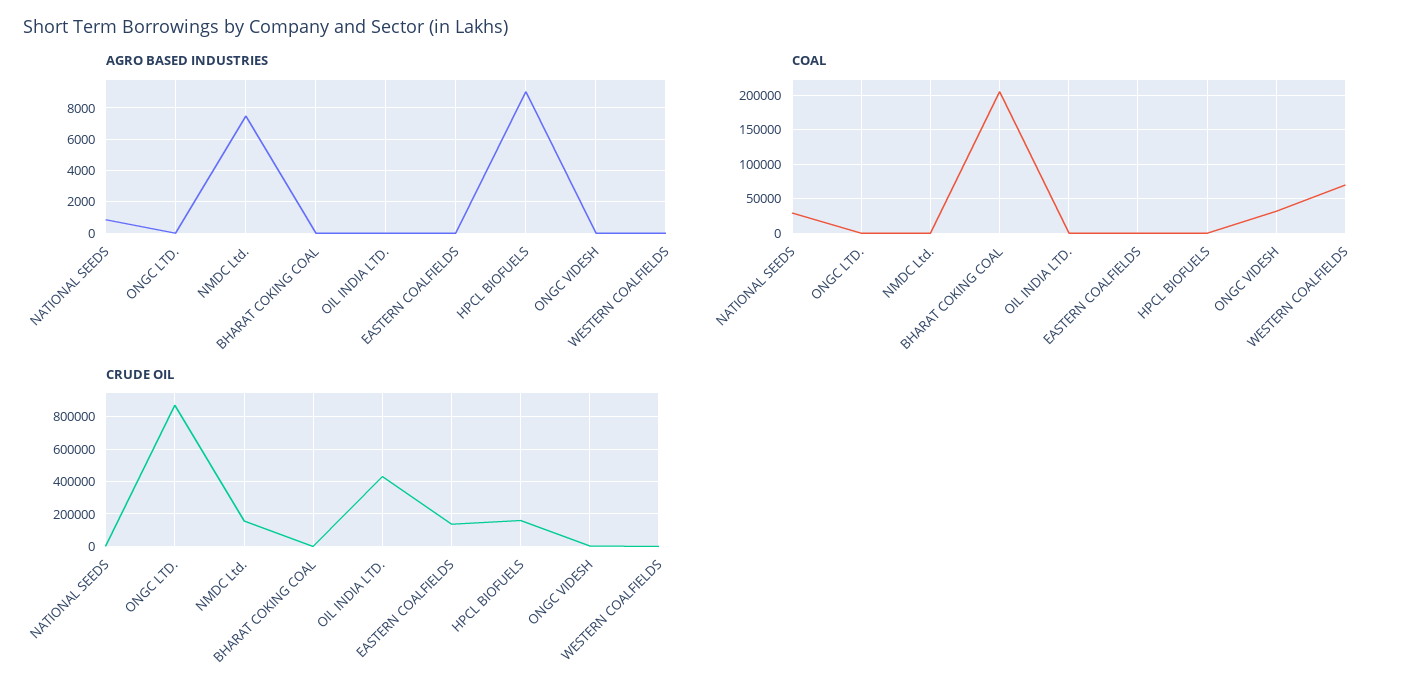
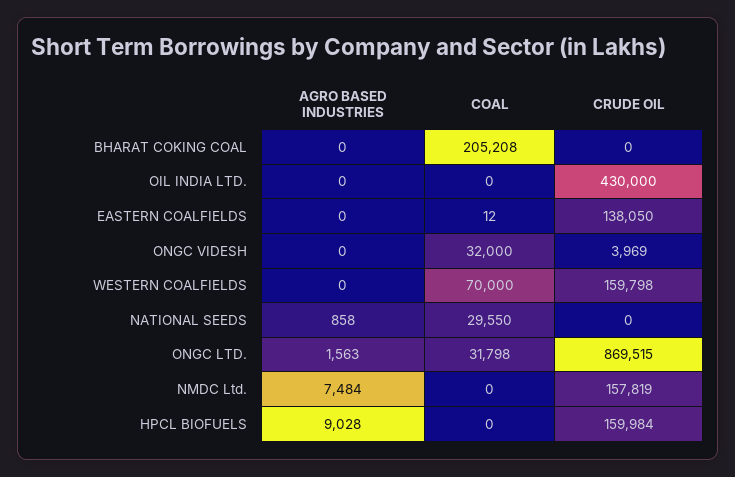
  {
    "AGRO BASED INDUSTRIES": {
      "NATIONAL SEEDS": 858,
-     "ONGC LTD.": 0,
+     "ONGC LTD.": 1563,
      "NMDC Ltd.": 7484,
      "BHARAT COKING COAL": 0,
      "OIL INDIA LTD.": 0,
      "EASTERN COALFIELDS": 0,
      "HPCL BIOFUELS": 9028,
      "ONGC VIDESH": 0,
      "WESTERN COALFIELDS": 0
    },
    "COAL": {
      "NATIONAL SEEDS": 29550,
-     "ONGC LTD.": 0,
+     "ONGC LTD.": 31798,
      "NMDC Ltd.": 0,
      "BHARAT COKING COAL": 205208,
      "OIL INDIA LTD.": 0,
      "EASTERN COALFIELDS": 12,
      "HPCL BIOFUELS": 0,
      "ONGC VIDESH": 32000,
      "WESTERN COALFIELDS": 70000
    },
    "CRUDE OIL": {
      "NATIONAL SEEDS": 0,
      "ONGC LTD.": 869515,
      "NMDC Ltd.": 157819,
      "BHARAT COKING COAL": 0,
      "OIL INDIA LTD.": 430000,
      "EASTERN COALFIELDS": 138050,
      "HPCL BIOFUELS": 159984,
      "ONGC VIDESH": 3969,
-     "WESTERN COALFIELDS": 0
+     "WESTERN COALFIELDS": 159798
    }
  }

